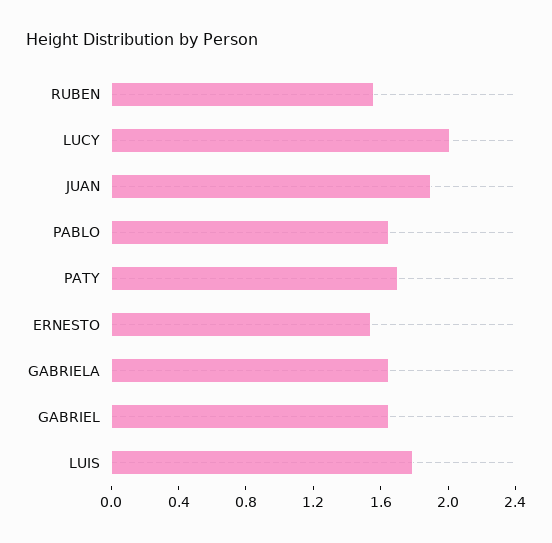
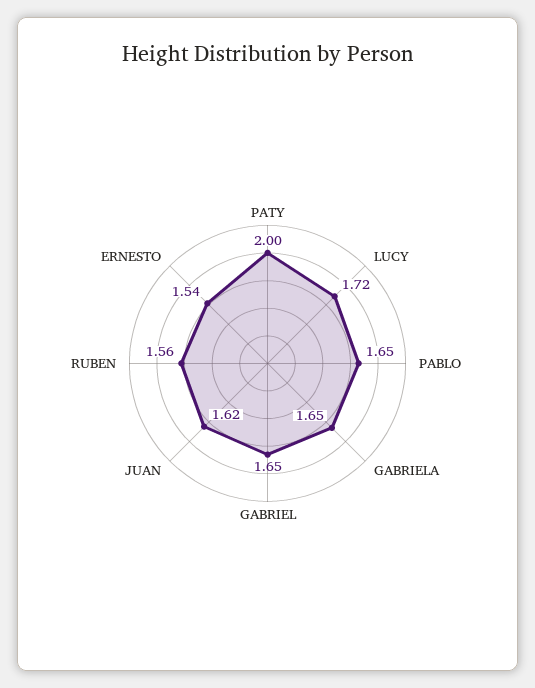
  {
    "RUBEN": 1.56,
-   "LUCY": 2,
+   "LUCY": 1.72,
-   "JUAN": 1.9,
+   "JUAN": 1.62,
    "PABLO": 1.65,
-   "PATY": 1.7,
+   "PATY": 2,
    "ERNESTO": 1.54,
    "GABRIELA": 1.65,
-   "GABRIEL": 1.65,
+   "GABRIEL": 1.65
-   "LUIS": 1.8
  }

